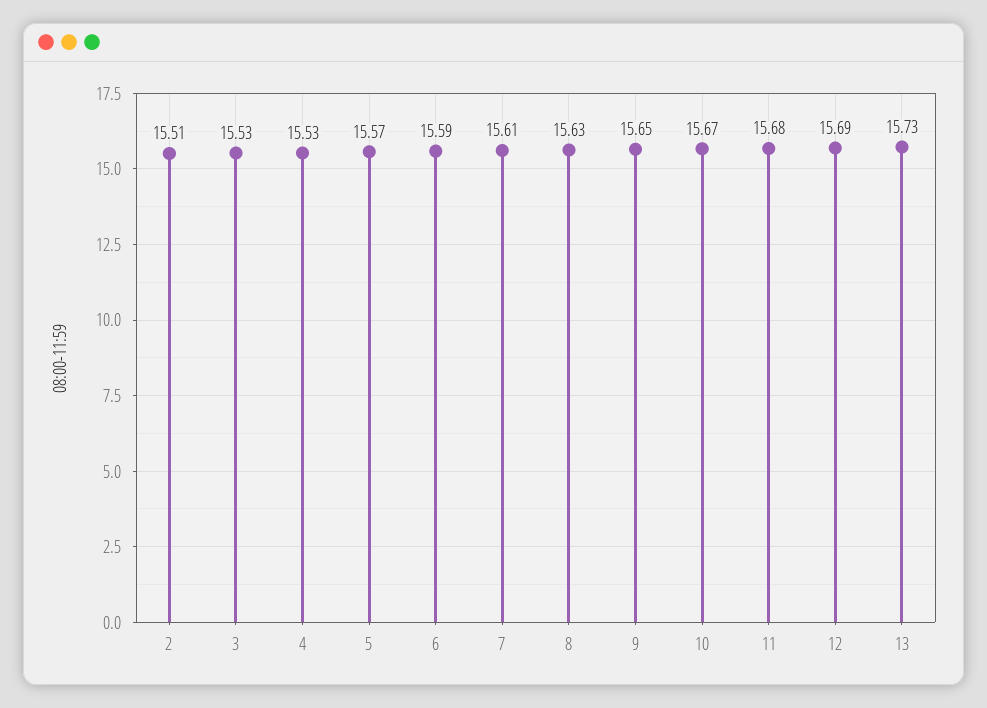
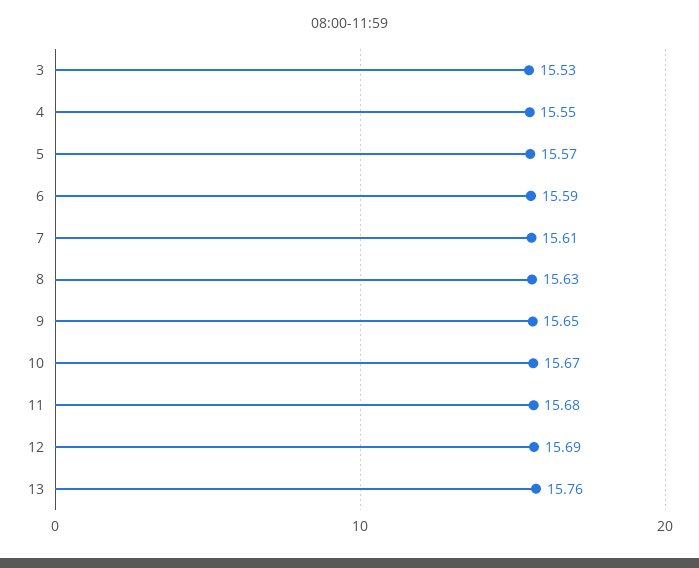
  {
-   "2": 15.51,
    "3": 15.53,
-   "4": 15.53,
+   "4": 15.55,
    "5": 15.57,
    "6": 15.59,
    "7": 15.61,
    "8": 15.63,
    "9": 15.65,
    "10": 15.67,
    "11": 15.68,
    "12": 15.69,
-   "13": 15.73
+   "13": 15.76
  }

